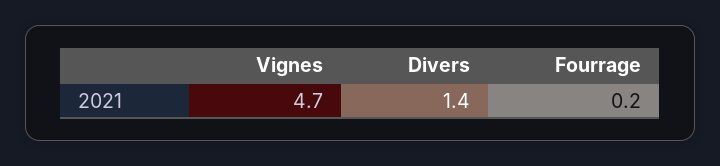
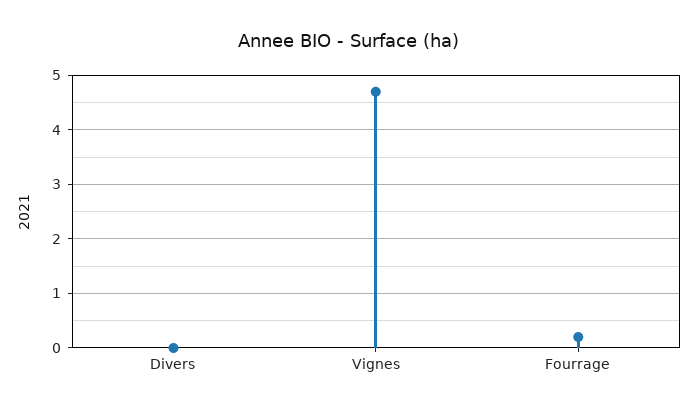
  {
    "Vignes": 4.7,
-   "Divers": 1.4,
+   "Divers": 0,
    "Fourrage": 0.2
  }

